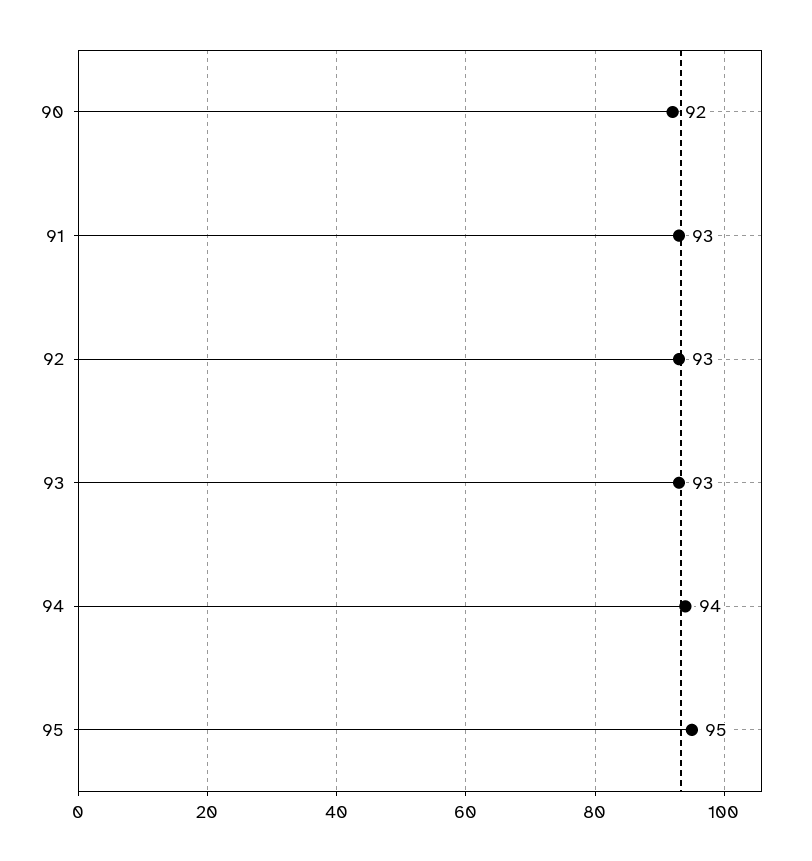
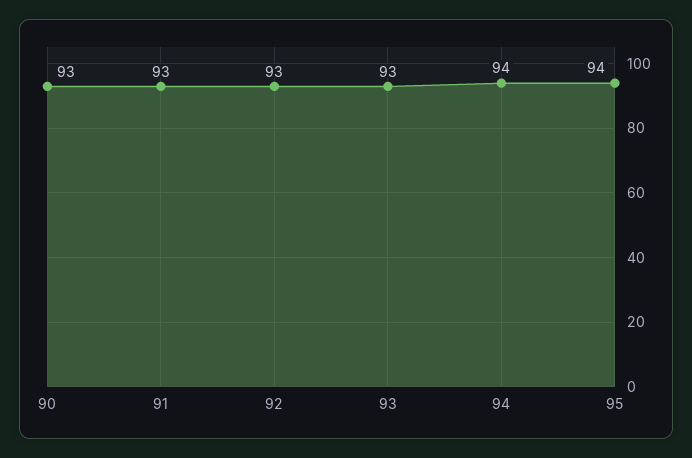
  {
-   "90": 92,
+   "90": 93,
    "91": 93,
    "92": 93,
    "93": 93,
    "94": 94,
-   "95": 95
+   "95": 94
  }

